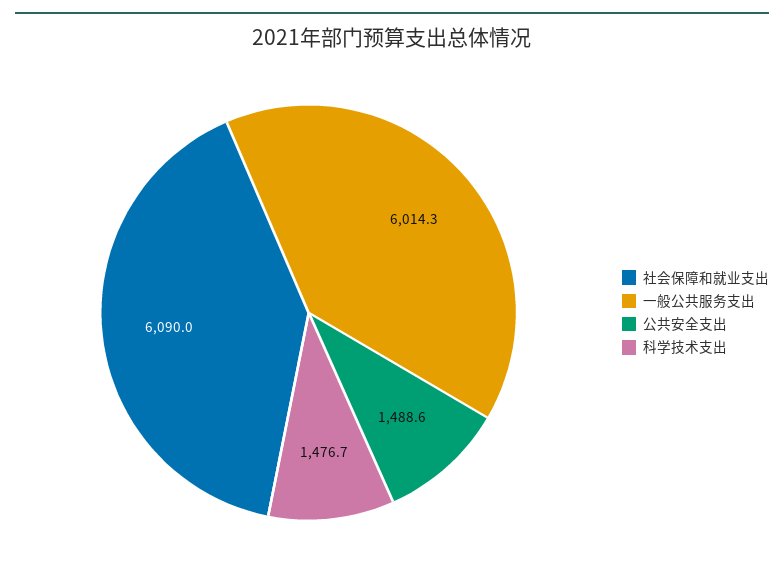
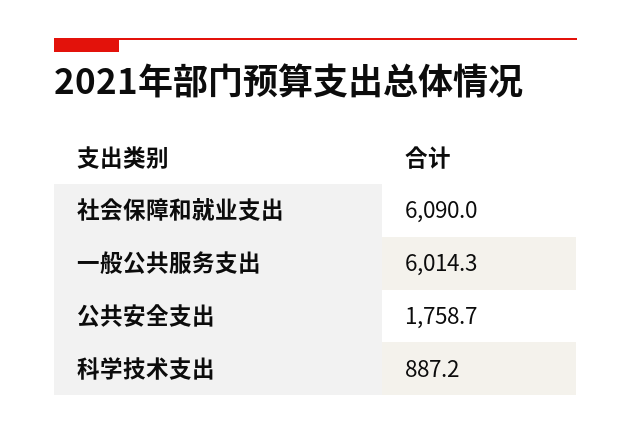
  {
    "社会保障和就业支出": 6090,
    "一般公共服务支出": 6014.3,
-   "公共安全支出": 1488.6,
+   "公共安全支出": 1758.7,
-   "科学技术支出": 1476.7
+   "科学技术支出": 887.2
  }

